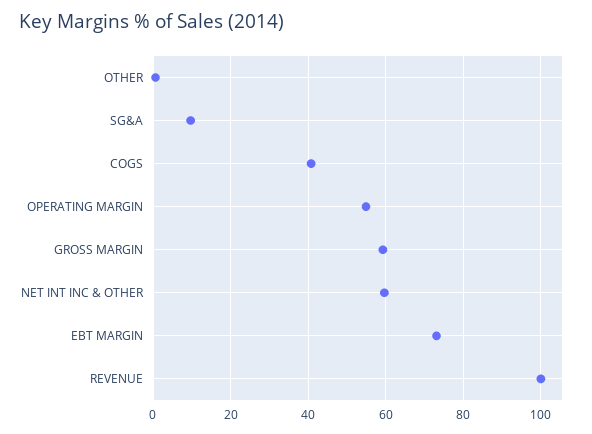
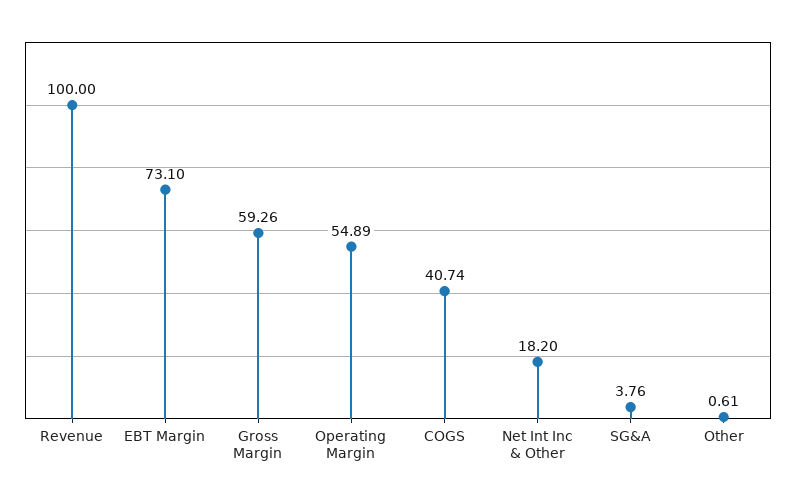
  {
    "OTHER": 0.61,
-   "SG&A": 10,
+   "SG&A": 3.76,
    "COGS": 40.74,
    "OPERATING MARGIN": 54.89,
    "GROSS MARGIN": 59.26,
-   "NET INT INC & OTHER": 60,
+   "NET INT INC & OTHER": 18.2,
    "EBT MARGIN": 73.1,
    "REVENUE": 100
  }

